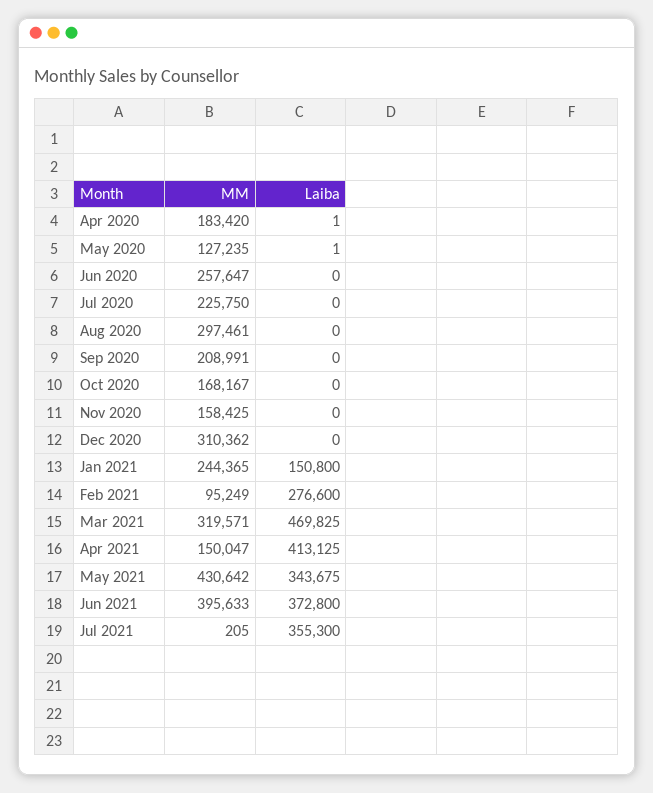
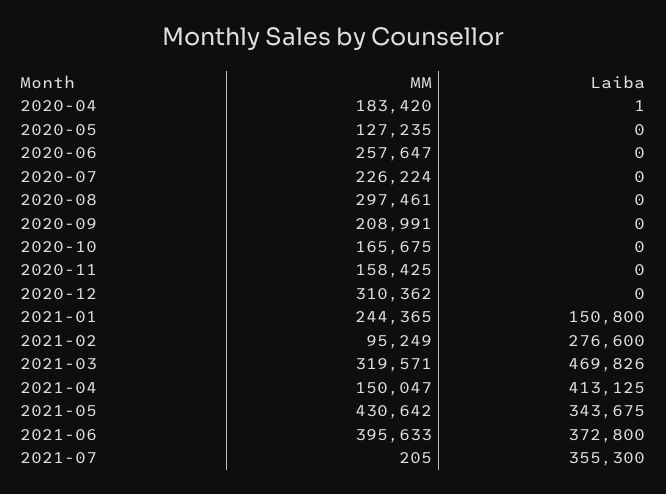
  {
    "MM": {
      "Apr 2020": 183420,
      "May 2020": 127235,
      "Jun 2020": 257647,
-     "Jul 2020": 225750,
+     "Jul 2020": 226224,
      "Aug 2020": 297461,
      "Sep 2020": 208991,
-     "Oct 2020": 168167,
+     "Oct 2020": 165675,
      "Nov 2020": 158425,
      "Dec 2020": 310362,
      "Jan 2021": 244365,
      "Feb 2021": 95249,
      "Mar 2021": 319571,
      "Apr 2021": 150047,
      "May 2021": 430642,
      "Jun 2021": 395633,
      "Jul 2021": 205
    },
    "Laiba": {
      "Apr 2020": 1,
-     "May 2020": 1,
+     "May 2020": 0,
      "Jun 2020": 0,
      "Jul 2020": 0,
      "Aug 2020": 0,
      "Sep 2020": 0,
      "Oct 2020": 0,
      "Nov 2020": 0,
      "Dec 2020": 0,
      "Jan 2021": 150800,
      "Feb 2021": 276600,
-     "Mar 2021": 469825,
+     "Mar 2021": 469826,
      "Apr 2021": 413125,
      "May 2021": 343675,
      "Jun 2021": 372800,
      "Jul 2021": 355300
    }
  }

